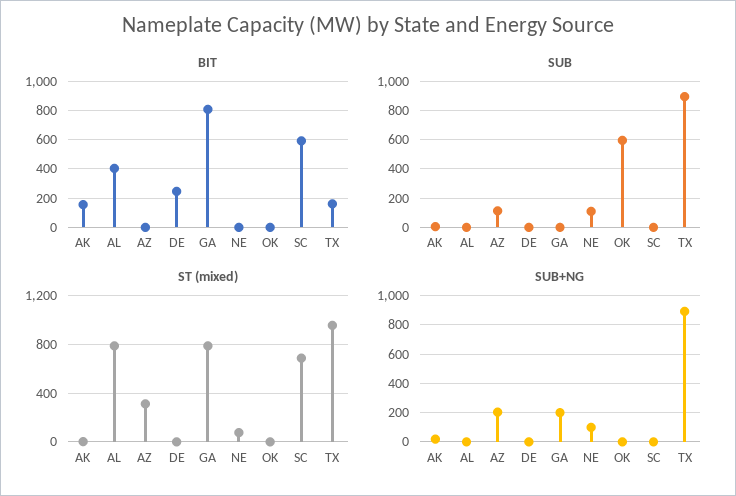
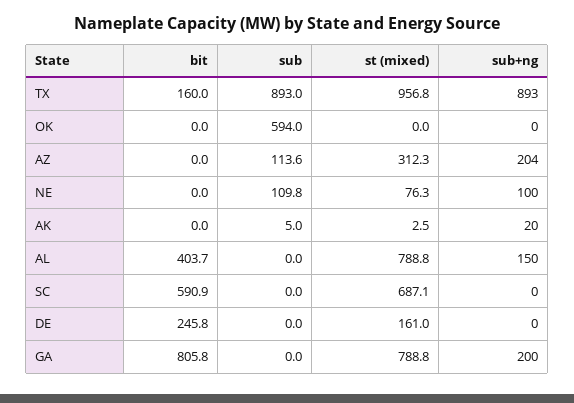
  {
    "BIT": {
-     "AK": 150,
+     "AK": 0,
      "AL": 403.7,
      "AZ": 0,
      "DE": 245.8,
      "GA": 805.8,
      "NE": 0,
      "OK": 0,
      "SC": 590.9,
      "TX": 160
    },
    "SUB": {
      "AK": 5,
      "AL": 0,
      "AZ": 113.6,
      "DE": 0,
      "GA": 0,
      "NE": 109.8,
      "OK": 594,
      "SC": 0,
      "TX": 893
    },
    "ST (mixed)": {
      "AK": 2.5,
      "AL": 788.8,
      "AZ": 312.3,
-     "DE": 0,
+     "DE": 161,
      "GA": 788.8,
      "NE": 76.3,
      "OK": 0,
      "SC": 687.1,
      "TX": 956.8
    },
    "SUB+NG": {
      "AK": 20,
-     "AL": 0,
+     "AL": 150,
      "AZ": 204,
      "DE": 0,
      "GA": 200,
      "NE": 100,
      "OK": 0,
      "SC": 0,
      "TX": 893
    }
  }

